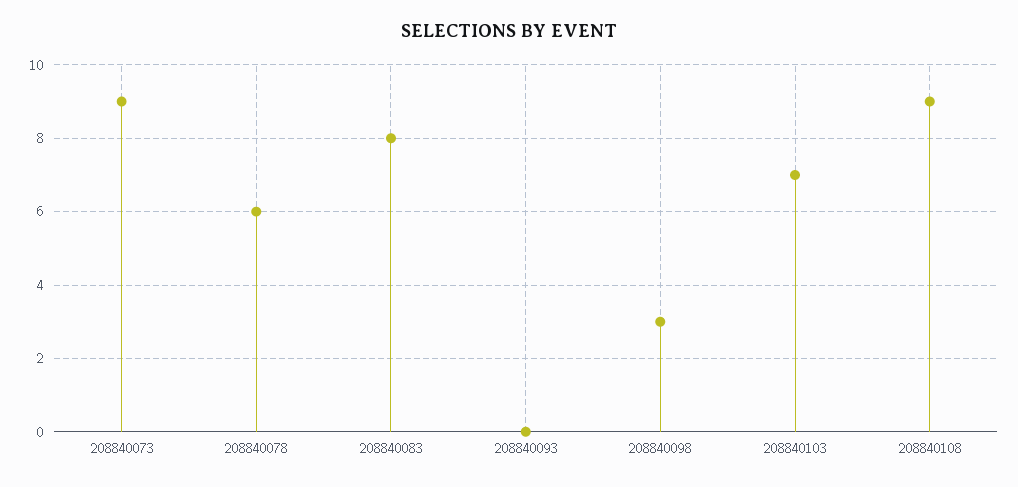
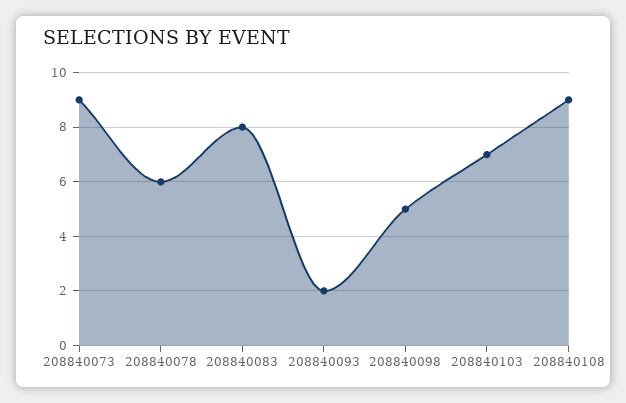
  {
    "208840073": 9,
    "208840078": 6,
    "208840083": 8,
-   "208840093": 0,
+   "208840093": 2,
-   "208840098": 3,
+   "208840098": 5,
    "208840103": 7,
    "208840108": 9
  }

